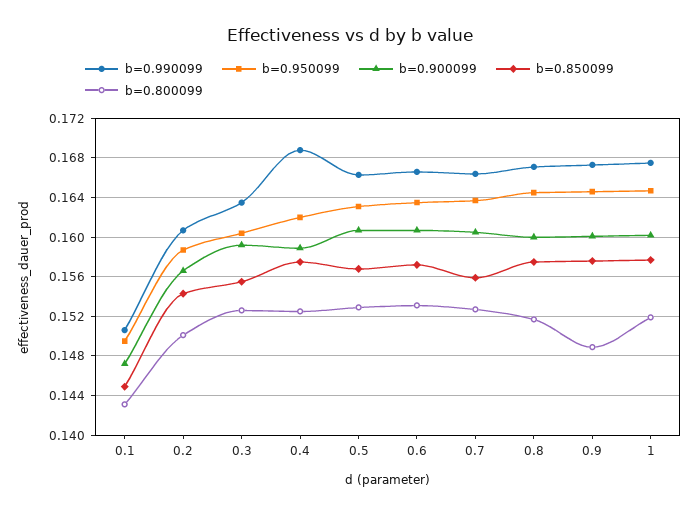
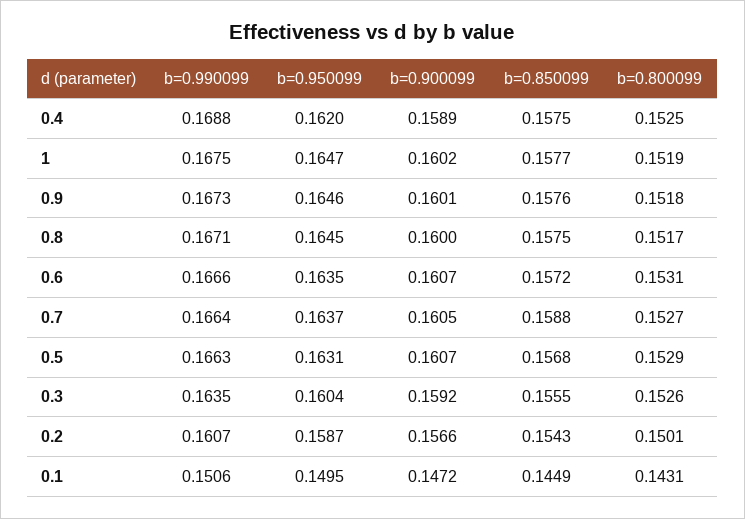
  {
    "b=0.990099": {
      "0.1": 0.1506,
      "0.2": 0.1607,
      "0.3": 0.1635,
      "0.4": 0.1688,
      "0.5": 0.1663,
      "0.6": 0.1666,
      "0.7": 0.1664,
      "0.8": 0.1671,
      "0.9": 0.1673,
      "1": 0.1675
    },
    "b=0.950099": {
      "0.1": 0.1495,
      "0.2": 0.1587,
      "0.3": 0.1604,
      "0.4": 0.162,
      "0.5": 0.1631,
      "0.6": 0.1635,
      "0.7": 0.1637,
      "0.8": 0.1645,
      "0.9": 0.1646,
      "1": 0.1647
    },
    "b=0.900099": {
      "0.1": 0.1472,
      "0.2": 0.1566,
      "0.3": 0.1592,
      "0.4": 0.1589,
      "0.5": 0.1607,
      "0.6": 0.1607,
      "0.7": 0.1605,
      "0.8": 0.16,
      "0.9": 0.1601,
      "1": 0.1602
    },
    "b=0.850099": {
      "0.1": 0.1449,
      "0.2": 0.1543,
      "0.3": 0.1555,
      "0.4": 0.1575,
      "0.5": 0.1568,
      "0.6": 0.1572,
-     "0.7": 0.156,
+     "0.7": 0.1588,
      "0.8": 0.1575,
      "0.9": 0.1576,
      "1": 0.1577
    },
    "b=0.800099": {
      "0.1": 0.1431,
      "0.2": 0.1501,
      "0.3": 0.1526,
      "0.4": 0.1525,
      "0.5": 0.1529,
      "0.6": 0.1531,
      "0.7": 0.1527,
      "0.8": 0.1517,
-     "0.9": 0.149,
+     "0.9": 0.1518,
      "1": 0.1519
    }
  }

